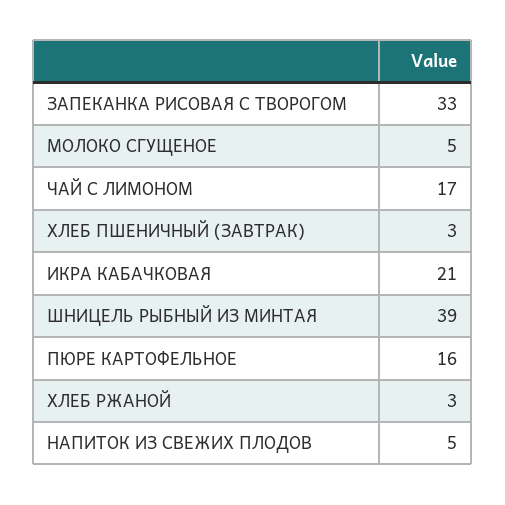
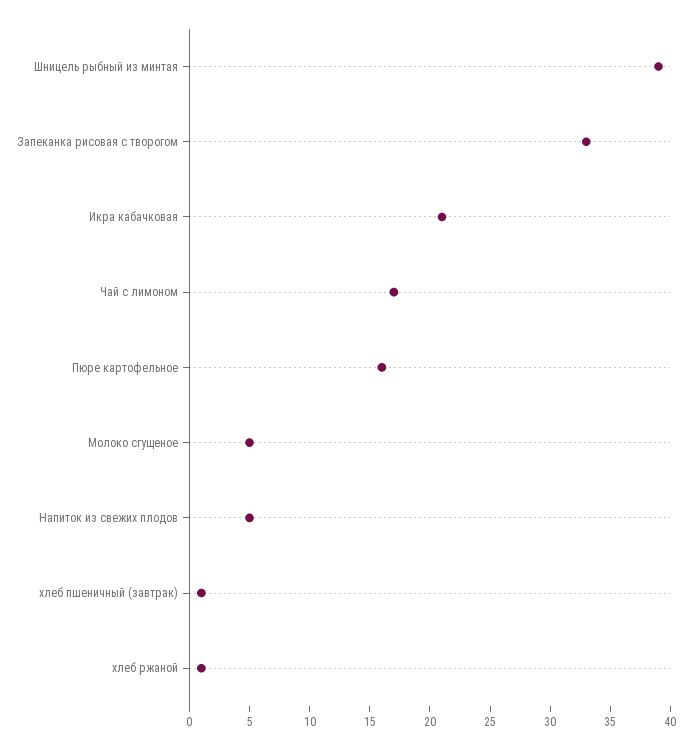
  {
    "ЗАПЕКАНКА РИСОВАЯ С ТВОРОГОМ": 33,
    "МОЛОКО СГУЩЕНОЕ": 5,
    "ЧАЙ С ЛИМОНОМ": 17,
-   "ХЛЕБ ПШЕНИЧНЫЙ (ЗАВТРАК)": 3,
+   "ХЛЕБ ПШЕНИЧНЫЙ (ЗАВТРАК)": 1,
    "ИКРА КАБАЧКОВАЯ": 21,
    "ШНИЦЕЛЬ РЫБНЫЙ ИЗ МИНТАЯ": 39,
    "ПЮРЕ КАРТОФЕЛЬНОЕ": 16,
-   "ХЛЕБ РЖАНОЙ": 3,
+   "ХЛЕБ РЖАНОЙ": 1,
    "НАПИТОК ИЗ СВЕЖИХ ПЛОДОВ": 5
  }

